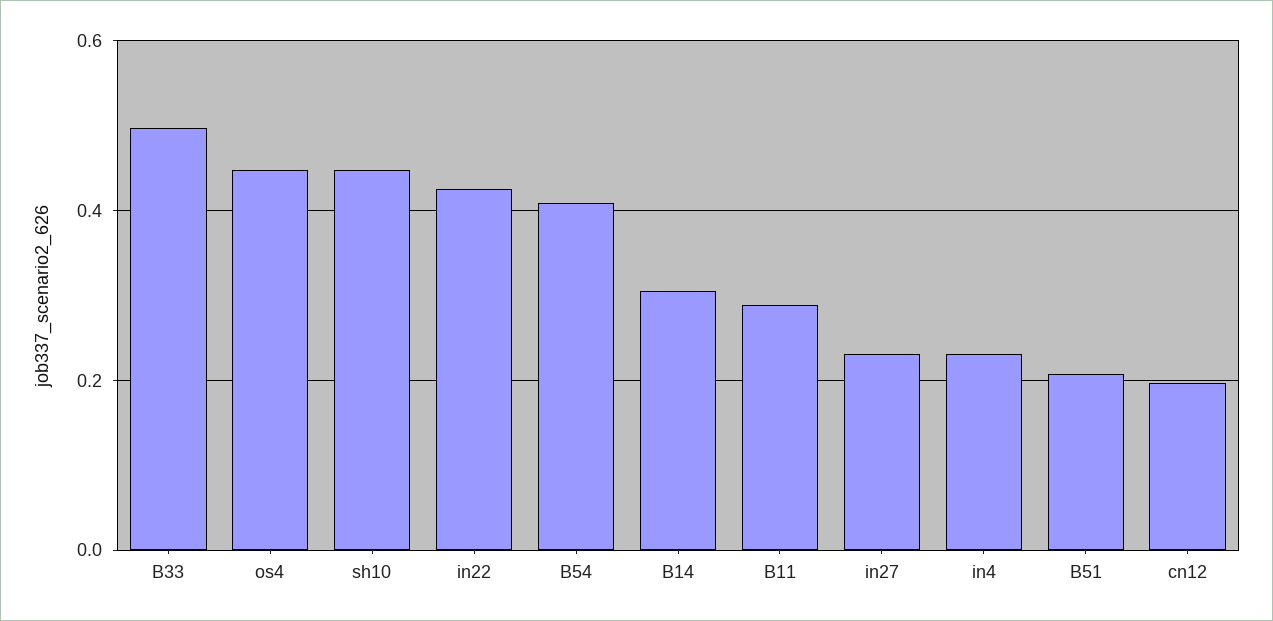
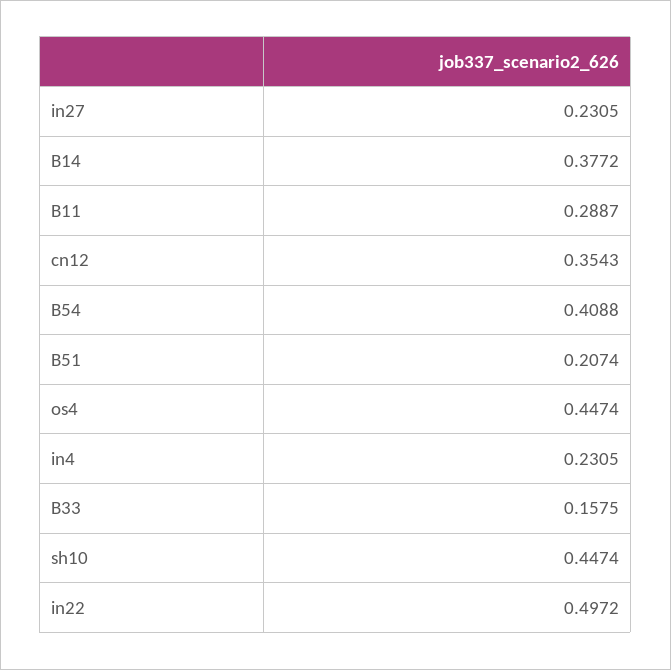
  {
-   "B33": 0.5,
+   "B33": 0.1575,
    "os4": 0.4474,
    "sh10": 0.4474,
-   "in22": 0.42,
+   "in22": 0.4972,
    "B54": 0.4088,
-   "B14": 0.3,
+   "B14": 0.3772,
    "B11": 0.2887,
    "in27": 0.2305,
    "in4": 0.2305,
    "B51": 0.2074,
-   "cn12": 0.2
+   "cn12": 0.3543
  }

